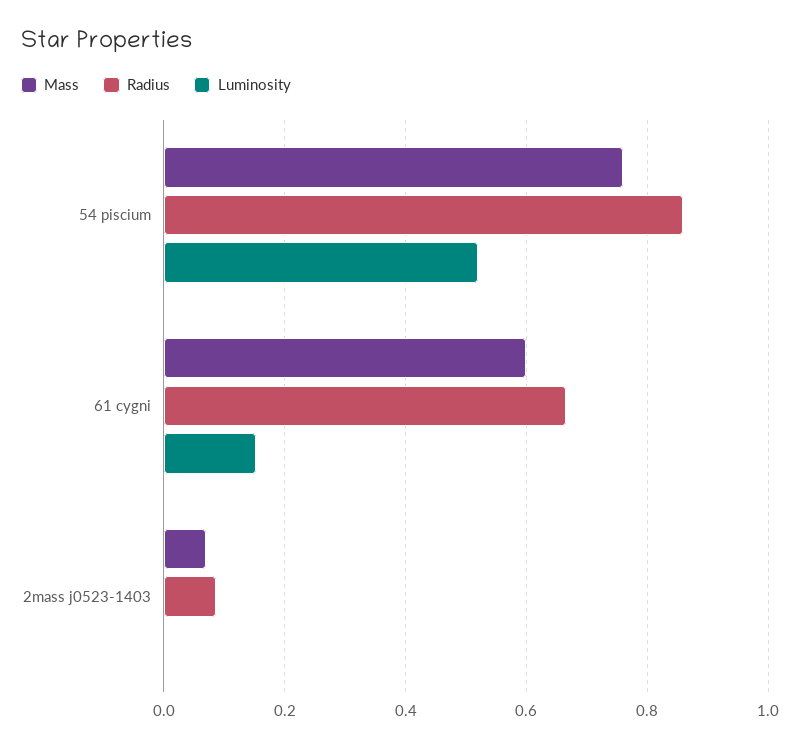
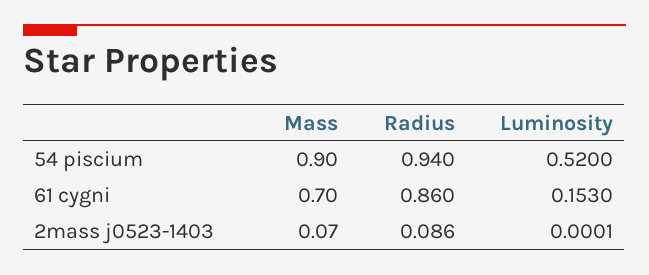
  {
    "Mass": {
-     "54 piscium": 0.76,
+     "54 piscium": 0.9,
-     "61 cygni": 0.6,
+     "61 cygni": 0.7,
      "2mass j0523-1403": 0.07
    },
    "Radius": {
-     "54 piscium": 0.86,
+     "54 piscium": 0.94,
-     "61 cygni": 0.66,
+     "61 cygni": 0.86,
      "2mass j0523-1403": 0.086
    },
    "Luminosity": {
      "54 piscium": 0.52,
      "61 cygni": 0.153,
      "2mass j0523-1403": 0.0001
    }
  }

